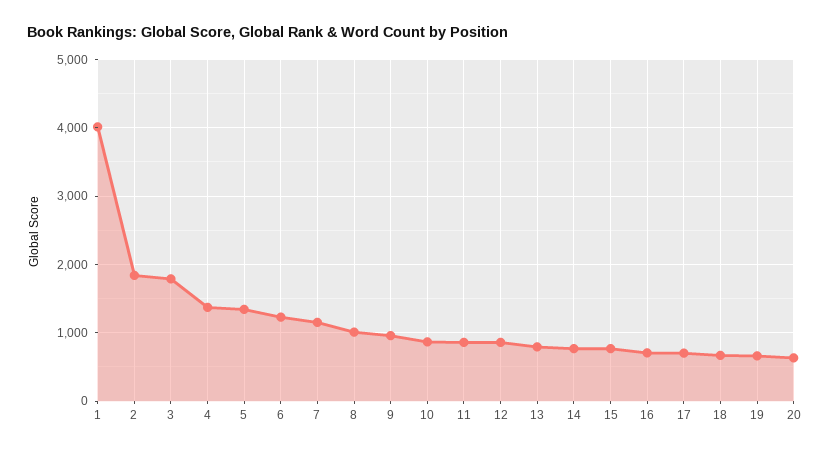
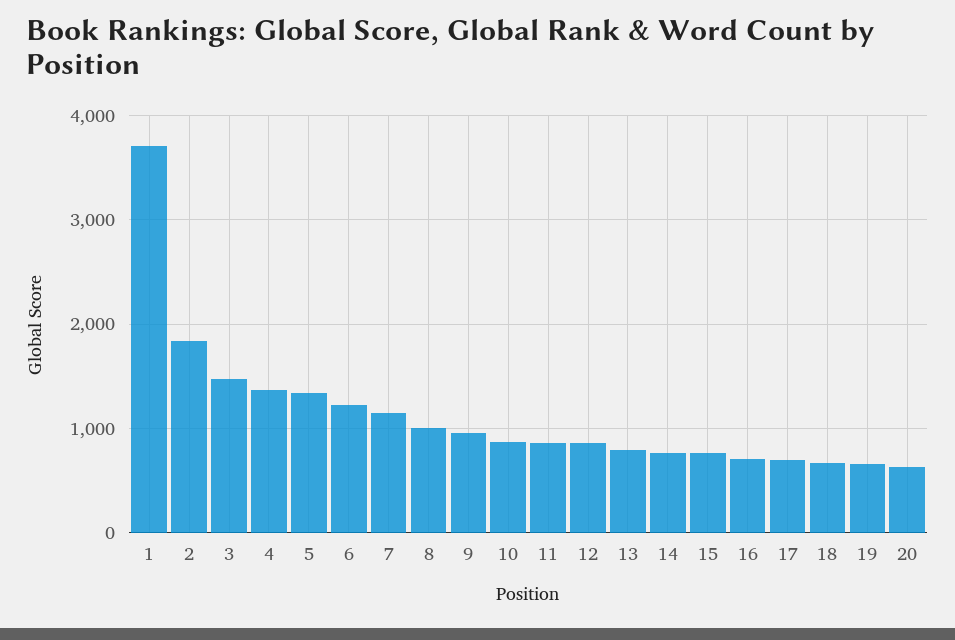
  {
-   "1": 4000,
+   "1": 3700,
    "2": 1800,
-   "3": 1800,
+   "3": 1500,
    "4": 1400,
    "5": 1300,
    "6": 1200,
    "7": 1200,
    "8": 1000,
    "9": 1000,
    "10": 900,
    "11": 900,
    "12": 900,
    "13": 800,
    "14": 800,
    "15": 800,
    "16": 700,
    "17": 700,
    "18": 700,
    "19": 700,
    "20": 600
  }

